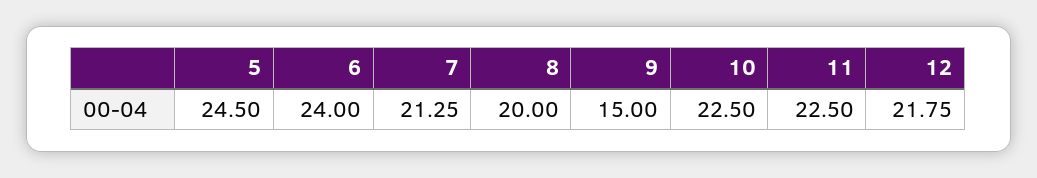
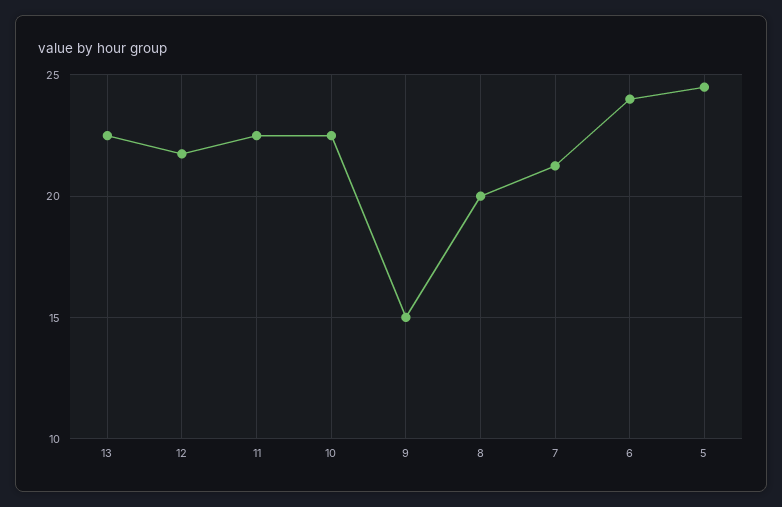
  {
    "5": 24.5,
    "6": 24,
    "7": 21.25,
    "8": 20,
    "9": 15,
    "10": 22.5,
    "11": 22.5,
-   "12": 21.75
+   "12": 21.75,
+   "13": 22.5
  }

